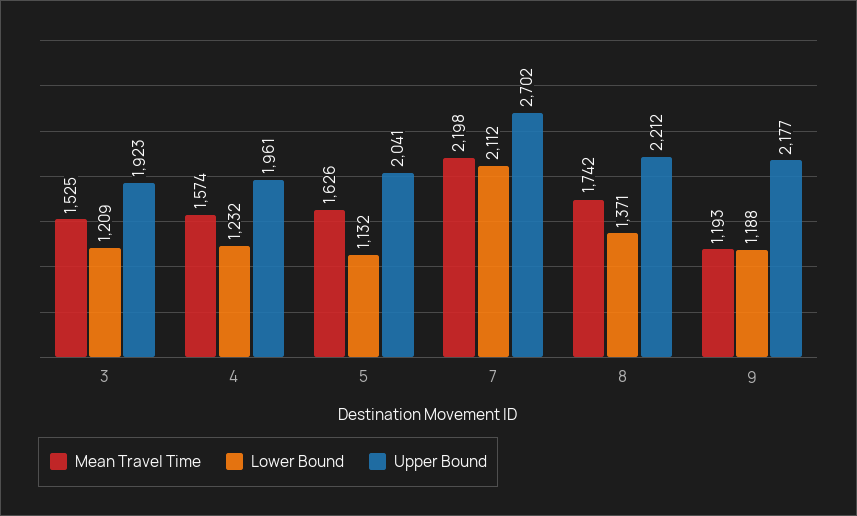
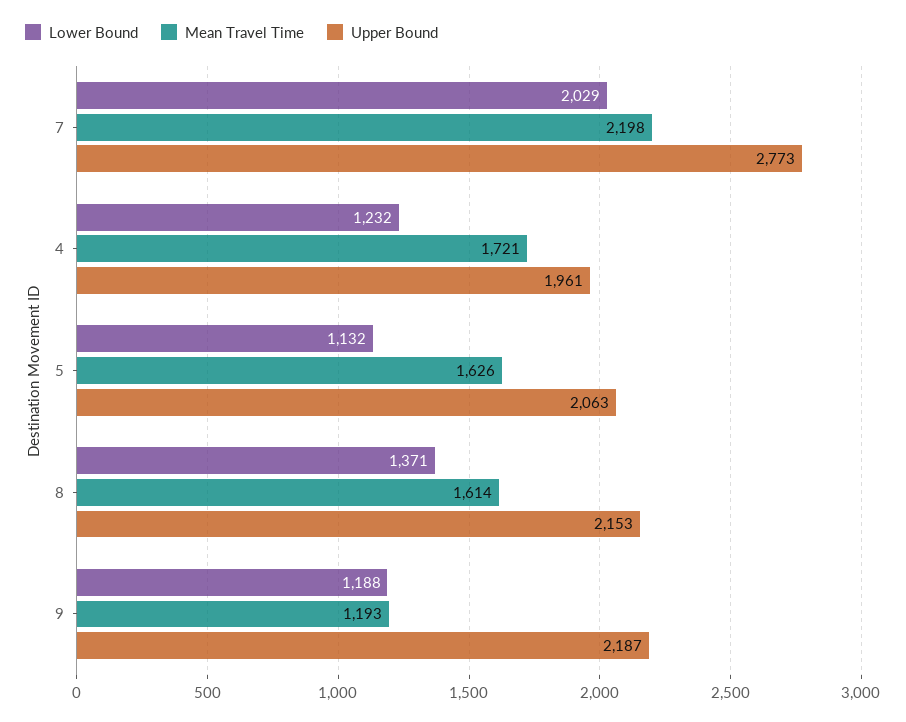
  {
    "Mean Travel Time": {
-     "3": 1525,
-     "4": 1574,
+     "4": 1721,
      "5": 1626,
      "7": 2198,
-     "8": 1742,
+     "8": 1614,
      "9": 1193
    },
    "Lower Bound": {
-     "3": 1209,
      "4": 1232,
      "5": 1132,
-     "7": 2112,
+     "7": 2029,
      "8": 1371,
      "9": 1188
    },
    "Upper Bound": {
-     "3": 1923,
      "4": 1961,
-     "5": 2041,
+     "5": 2063,
-     "7": 2702,
+     "7": 2773,
-     "8": 2212,
+     "8": 2153,
-     "9": 2177
+     "9": 2187
    }
  }

